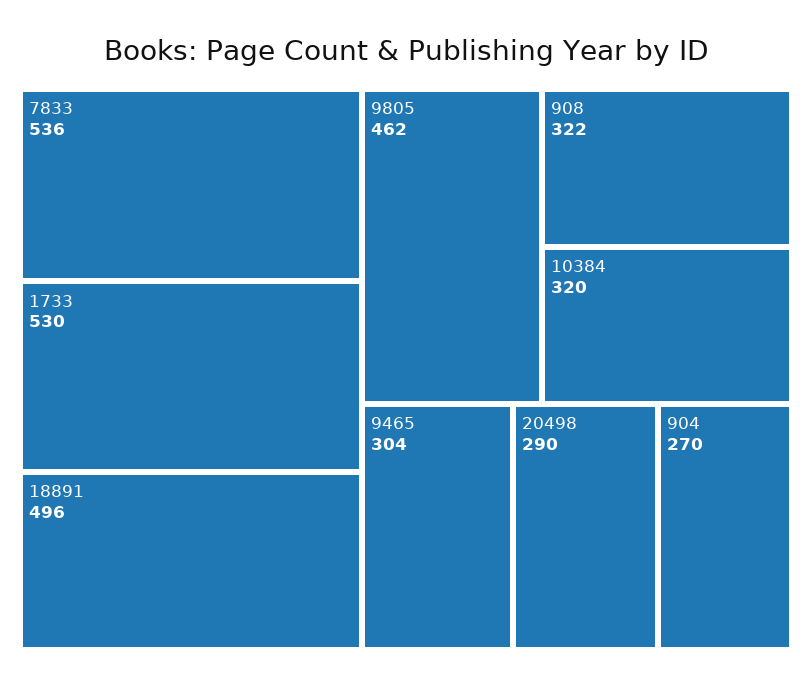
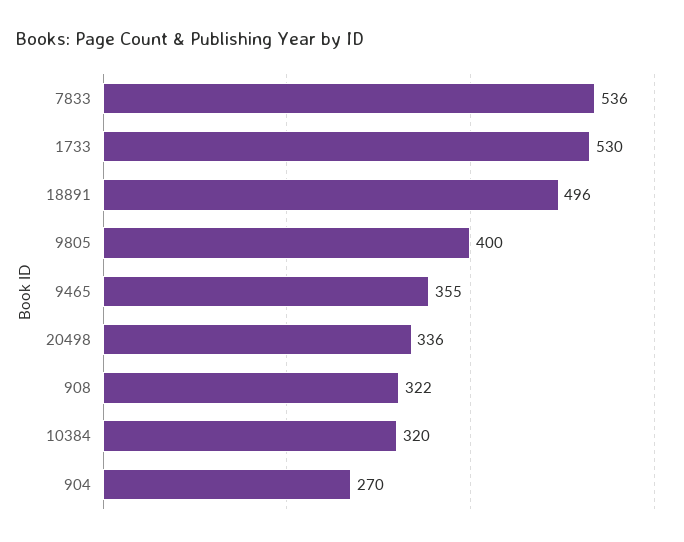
  {
    "7833": 536,
    "1733": 530,
    "18891": 496,
-   "9805": 462,
+   "9805": 400,
    "908": 322,
    "10384": 320,
-   "9465": 304,
+   "9465": 355,
-   "20498": 290,
+   "20498": 336,
    "904": 270
  }

